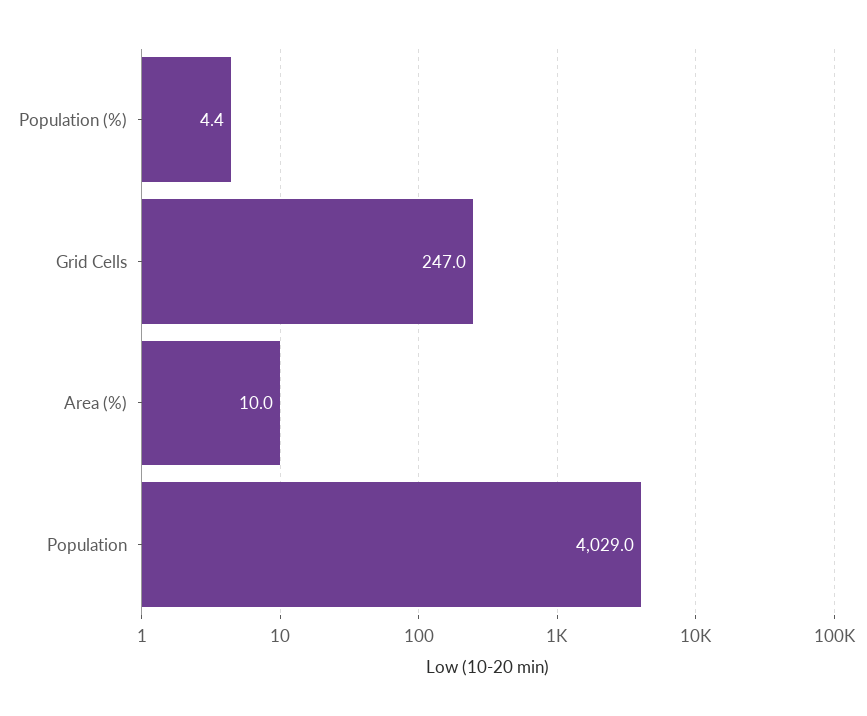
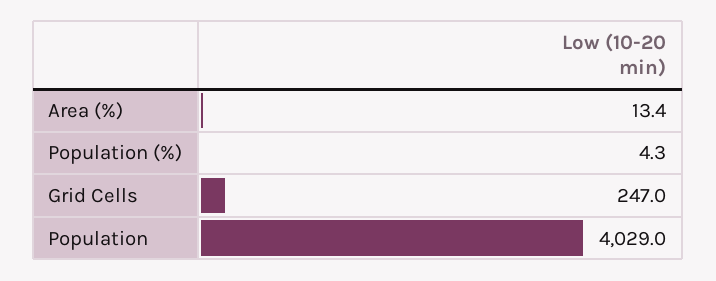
  {
-   "Population (%)": 4.4,
+   "Population (%)": 4.3,
    "Grid Cells": 247,
-   "Area (%)": 10,
+   "Area (%)": 13.4,
    "Population": 4029
  }

